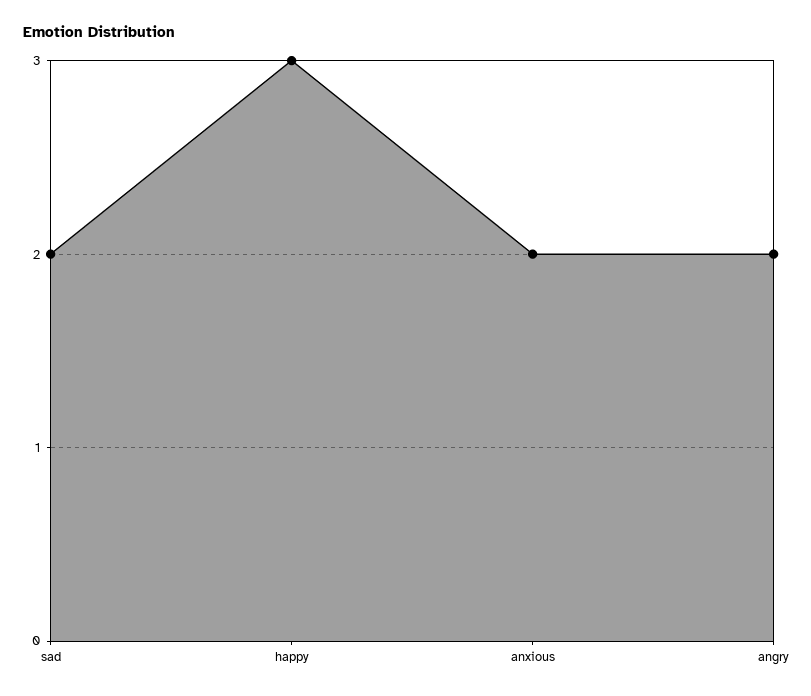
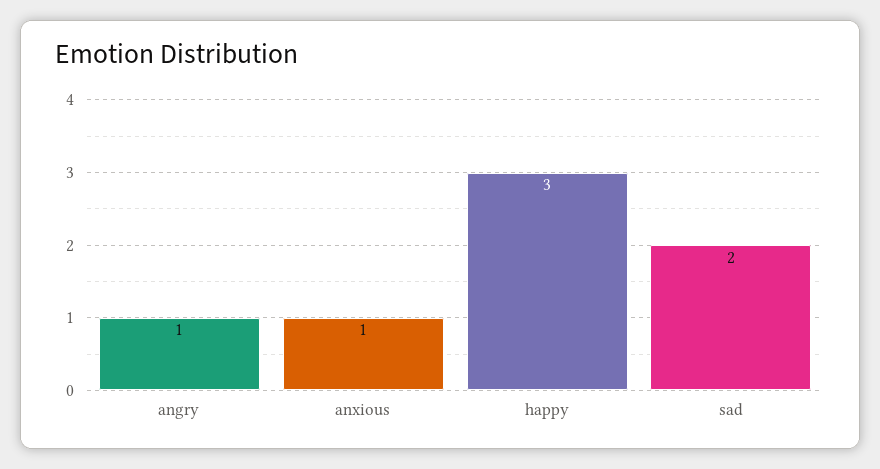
  {
    "sad": 2,
    "happy": 3,
-   "anxious": 2,
+   "anxious": 1,
-   "angry": 2
+   "angry": 1
  }

